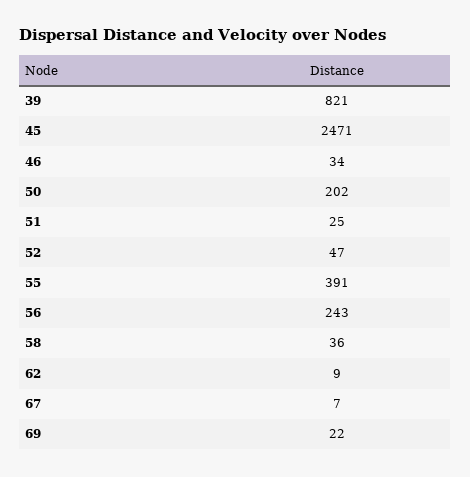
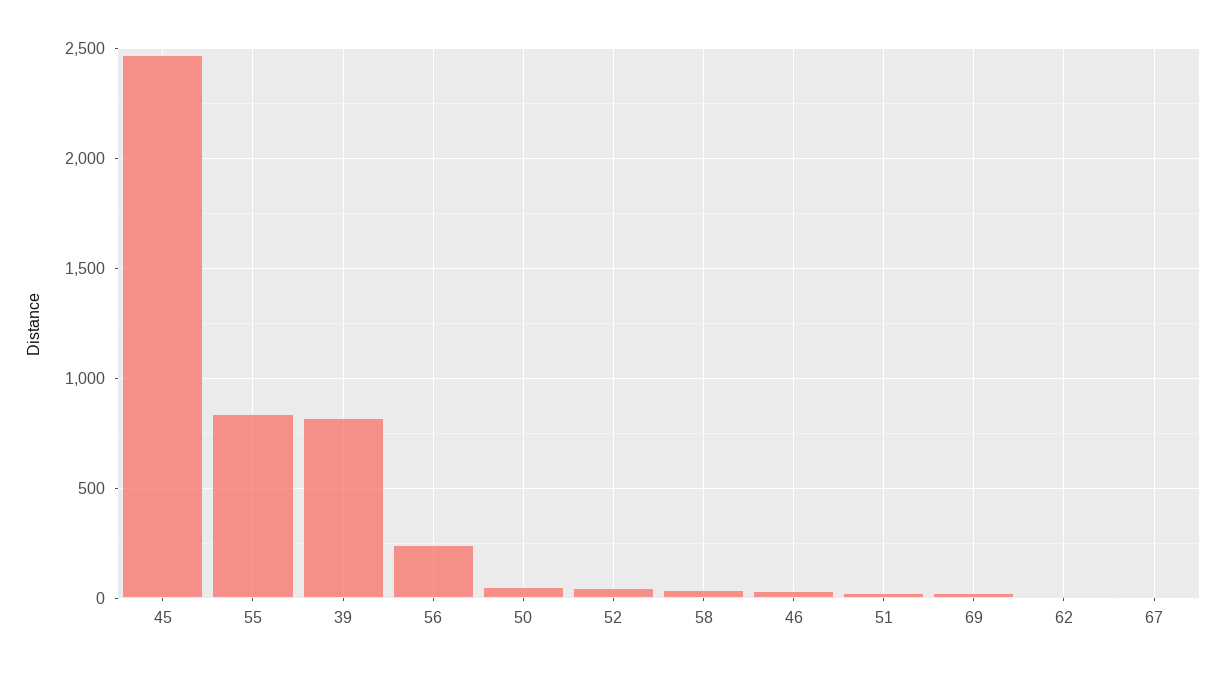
  {
    "39": 821,
    "45": 2471,
    "46": 34,
-   "50": 202,
+   "50": 50,
    "51": 25,
    "52": 47,
-   "55": 391,
+   "55": 850,
    "56": 243,
    "58": 36,
    "62": 9,
    "67": 7,
    "69": 22
  }

